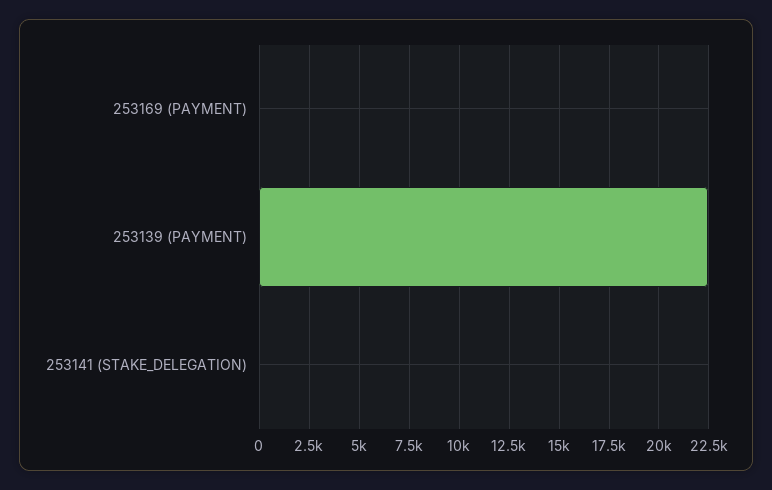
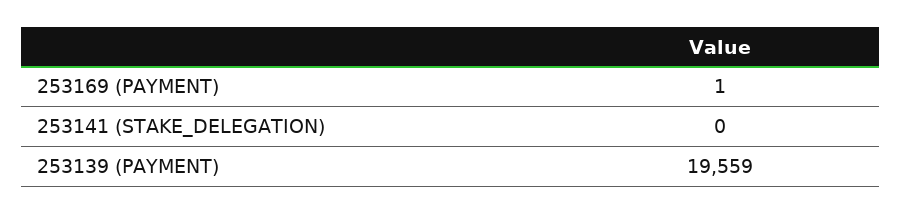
  {
    "253169 (PAYMENT)": 1,
-   "253139 (PAYMENT)": 22500,
+   "253139 (PAYMENT)": 19559,
    "253141 (STAKE_DELEGATION)": 0
  }

